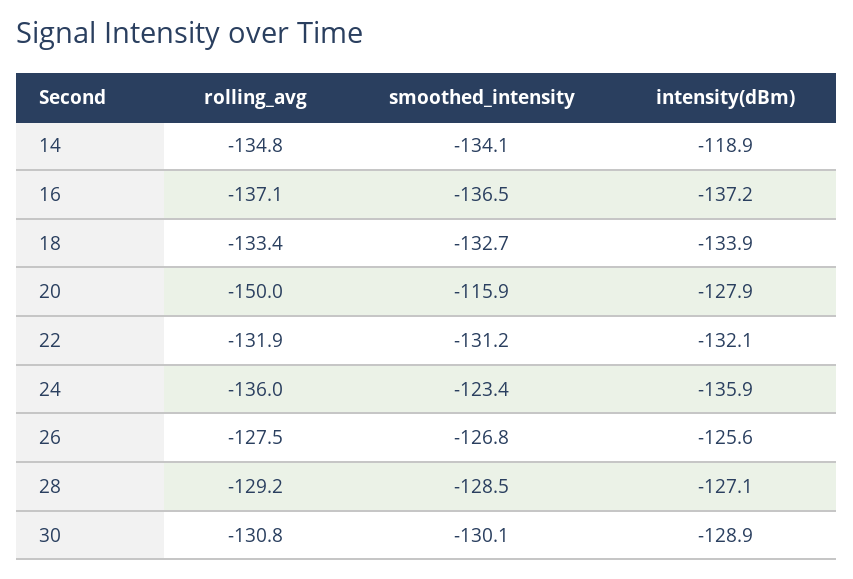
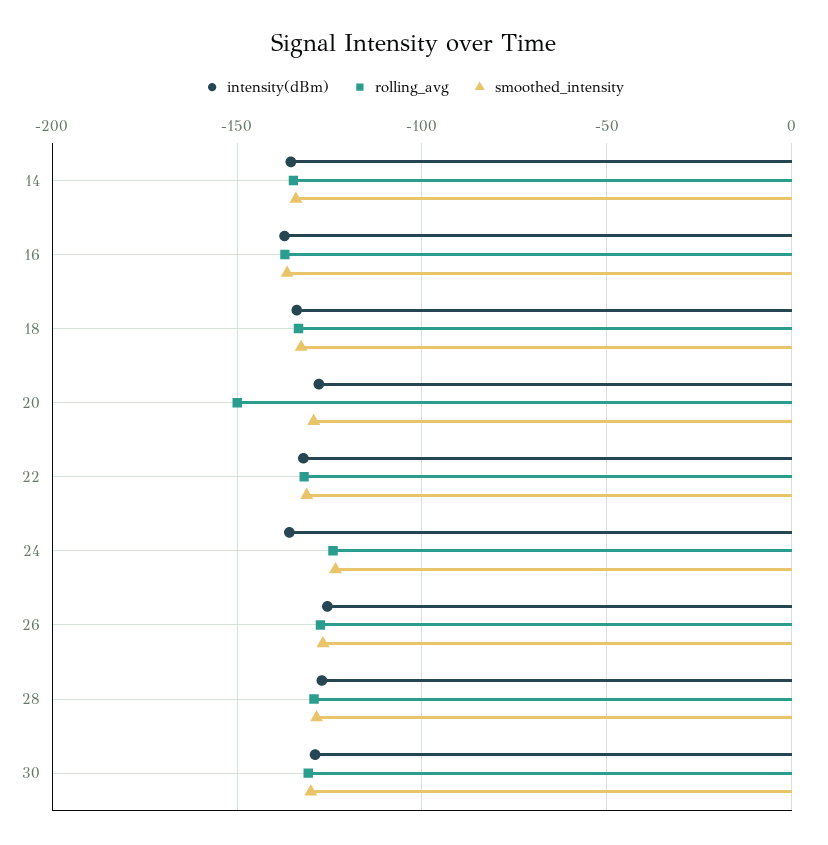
  {
    "rolling_avg": {
      "14": -134.8,
      "16": -137.1,
      "18": -133.4,
      "20": -150,
      "22": -131.9,
-     "24": -136,
+     "24": -125,
      "26": -127.5,
      "28": -129.2,
      "30": -130.8
    },
    "smoothed_intensity": {
      "14": -134.1,
      "16": -136.5,
      "18": -132.7,
-     "20": -115.9,
+     "20": -130,
      "22": -131.2,
      "24": -123.4,
      "26": -126.8,
      "28": -128.5,
      "30": -130.1
    },
    "intensity(dBm)": {
-     "14": -118.9,
+     "14": -135,
      "16": -137.2,
      "18": -133.9,
      "20": -127.9,
      "22": -132.1,
      "24": -135.9,
      "26": -125.6,
      "28": -127.1,
      "30": -128.9
    }
  }

